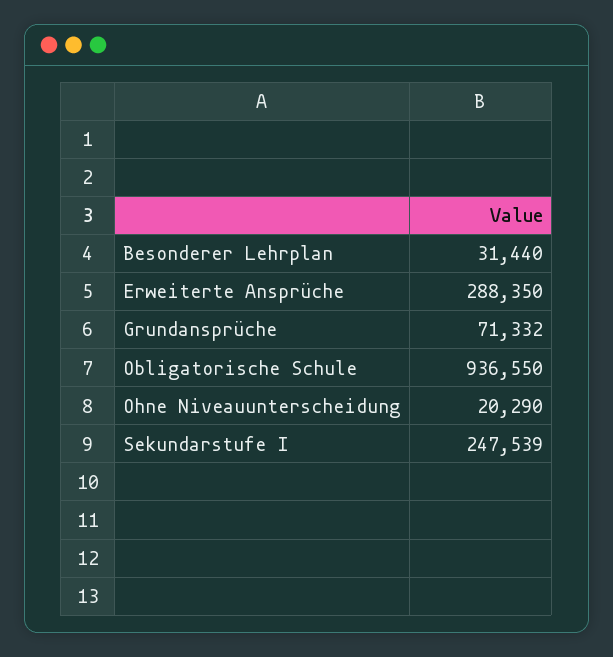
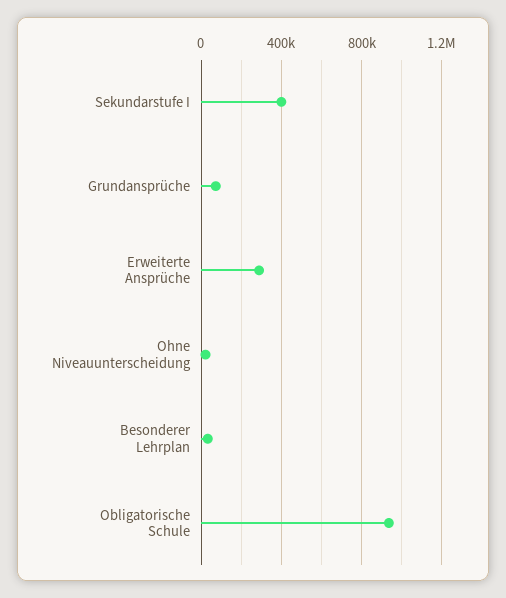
  {
    "Besonderer Lehrplan": 31440,
    "Erweiterte Ansprüche": 288350,
    "Grundansprüche": 71332,
    "Obligatorische Schule": 936550,
    "Ohne Niveauunterscheidung": 20290,
-   "Sekundarstufe I": 247539
+   "Sekundarstufe I": 400000
  }

